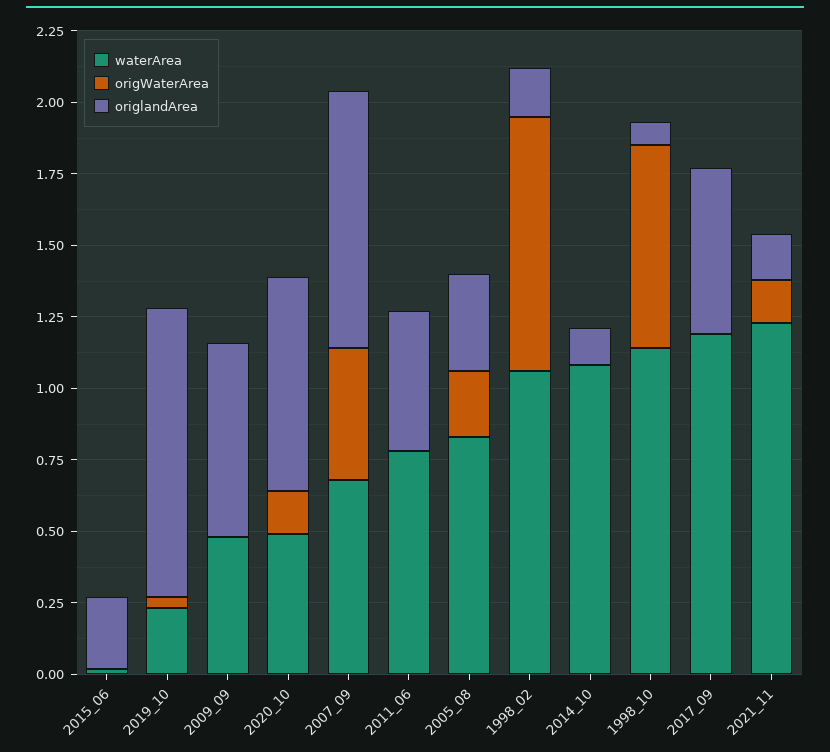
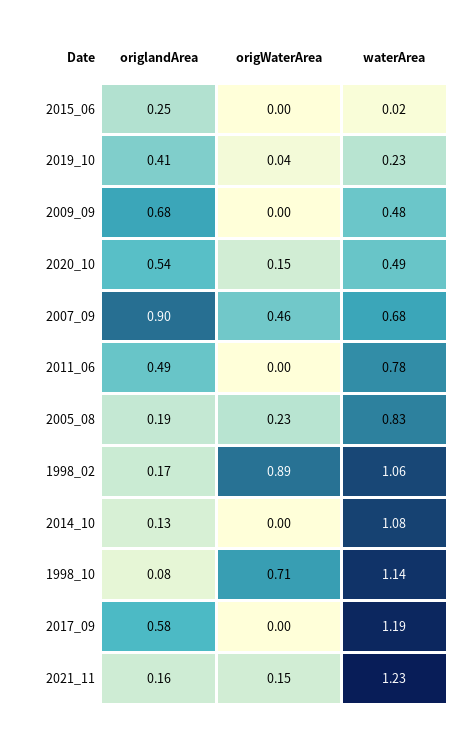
  {
    "waterArea": {
      "2015_06": 0.02,
      "2019_10": 0.23,
      "2009_09": 0.48,
      "2020_10": 0.49,
      "2007_09": 0.68,
      "2011_06": 0.78,
      "2005_08": 0.83,
      "1998_02": 1.06,
      "2014_10": 1.08,
      "1998_10": 1.14,
      "2017_09": 1.19,
      "2021_11": 1.23
    },
    "origWaterArea": {
      "2015_06": 0,
      "2019_10": 0.04,
      "2009_09": 0,
      "2020_10": 0.15,
      "2007_09": 0.46,
      "2011_06": 0,
      "2005_08": 0.23,
      "1998_02": 0.89,
      "2014_10": 0,
      "1998_10": 0.71,
      "2017_09": 0,
      "2021_11": 0.15
    },
    "origlandArea": {
      "2015_06": 0.25,
-     "2019_10": 1,
+     "2019_10": 0.41,
      "2009_09": 0.68,
-     "2020_10": 0.75,
+     "2020_10": 0.54,
      "2007_09": 0.9,
      "2011_06": 0.49,
-     "2005_08": 0.35,
+     "2005_08": 0.19,
      "1998_02": 0.17,
      "2014_10": 0.13,
      "1998_10": 0.08,
      "2017_09": 0.58,
      "2021_11": 0.16
    }
  }

